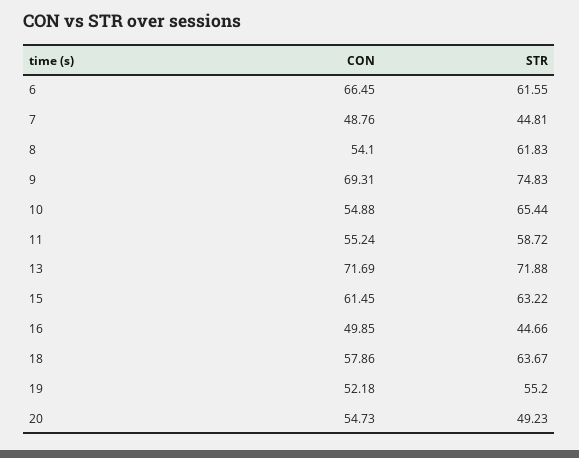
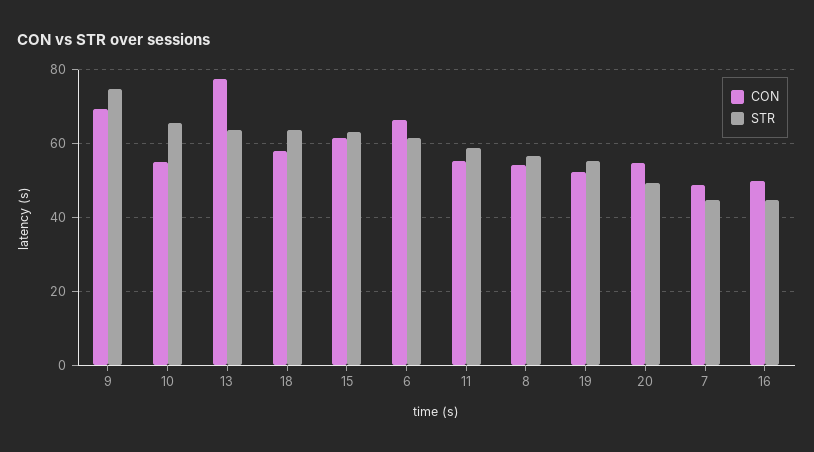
  {
    "CON": {
      "6": 66.45,
      "7": 48.76,
      "8": 54.1,
      "9": 69.31,
      "10": 54.88,
      "11": 55.24,
-     "13": 71.69,
+     "13": 78,
      "15": 61.45,
      "16": 49.85,
      "18": 57.86,
      "19": 52.18,
      "20": 54.73
    },
    "STR": {
      "6": 61.55,
      "7": 44.81,
-     "8": 61.83,
+     "8": 56,
      "9": 74.83,
      "10": 65.44,
      "11": 58.72,
-     "13": 71.88,
+     "13": 64,
      "15": 63.22,
      "16": 44.66,
      "18": 63.67,
      "19": 55.2,
      "20": 49.23
    }
  }

